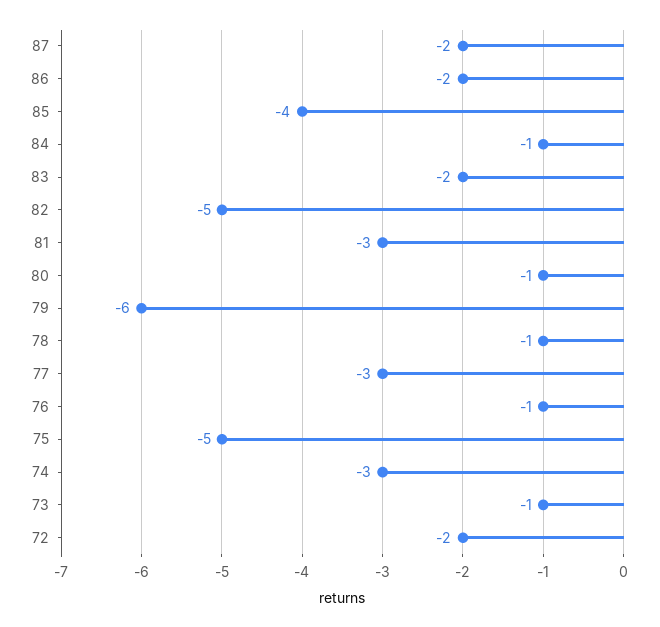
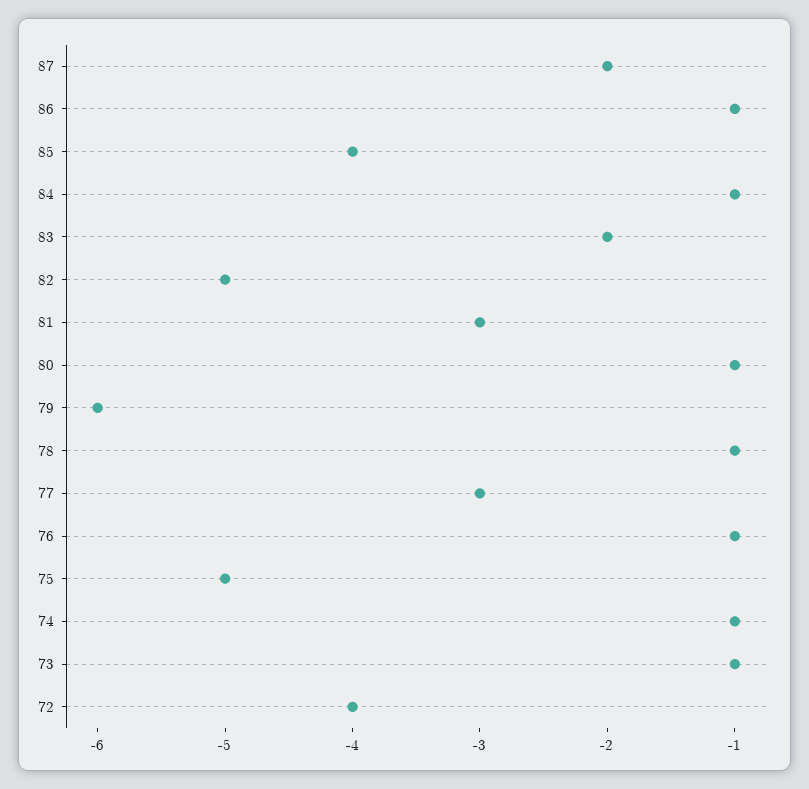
  {
    "87": -2,
-   "86": -2,
+   "86": -1,
    "85": -4,
    "84": -1,
    "83": -2,
    "82": -5,
    "81": -3,
    "80": -1,
    "79": -6,
    "78": -1,
    "77": -3,
    "76": -1,
    "75": -5,
-   "74": -3,
+   "74": -1,
    "73": -1,
-   "72": -2
+   "72": -4
  }

